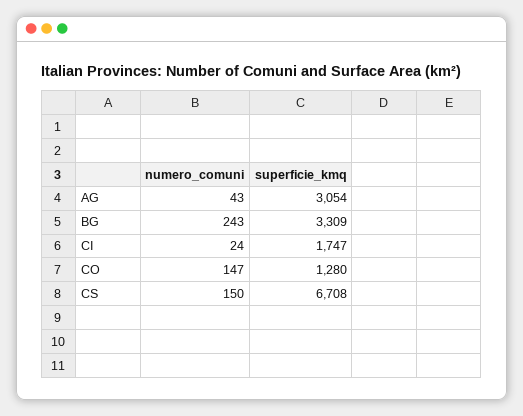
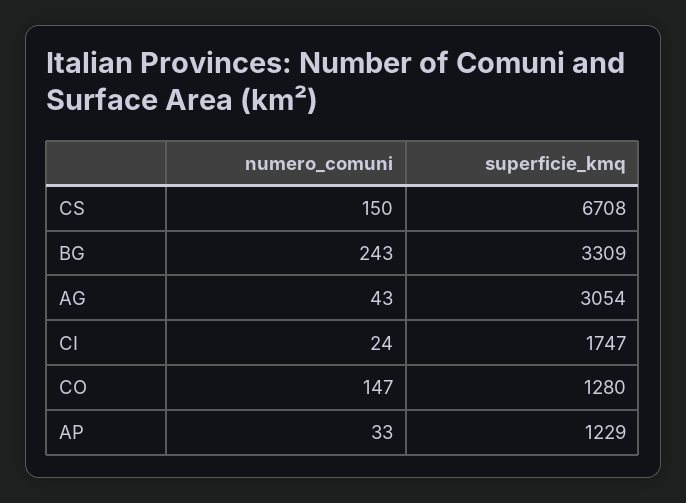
  {
    "numero_comuni": {
      "AG": 43,
      "BG": 243,
      "CI": 24,
      "CO": 147,
-     "CS": 150
+     "CS": 150,
+     "AP": 33
    },
    "superficie_kmq": {
      "AG": 3054,
      "BG": 3309,
      "CI": 1747,
      "CO": 1280,
-     "CS": 6708
+     "CS": 6708,
+     "AP": 1229
    }
  }

